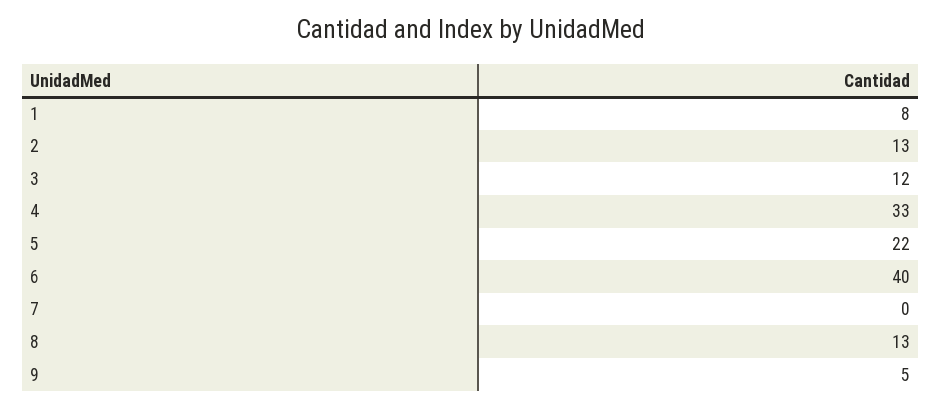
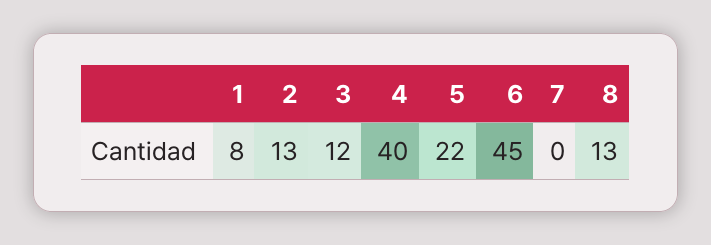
  {
    "1": 8,
    "2": 13,
    "3": 12,
-   "4": 33,
+   "4": 40,
    "5": 22,
-   "6": 40,
+   "6": 45,
    "7": 0,
-   "8": 13,
+   "8": 13
-   "9": 5
  }

